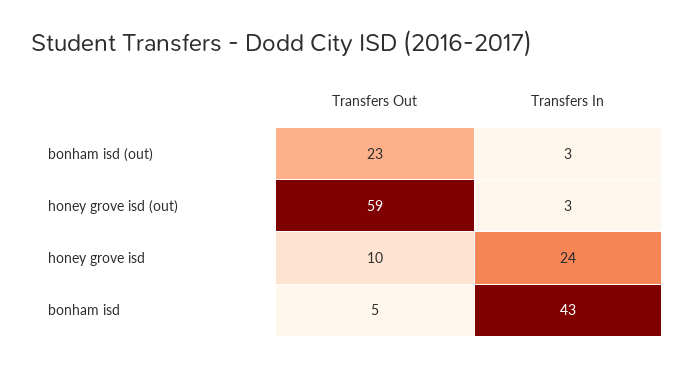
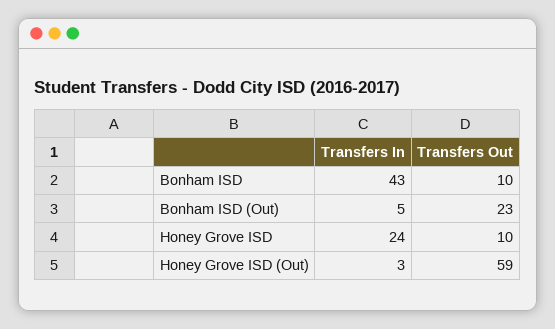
  {
    "Transfers Out": {
      "bonham isd (out)": 23,
      "honey grove isd (out)": 59,
      "honey grove isd": 10,
-     "bonham isd": 5
+     "bonham isd": 10
    },
    "Transfers In": {
-     "bonham isd (out)": 3,
+     "bonham isd (out)": 5,
      "honey grove isd (out)": 3,
      "honey grove isd": 24,
      "bonham isd": 43
    }
  }

